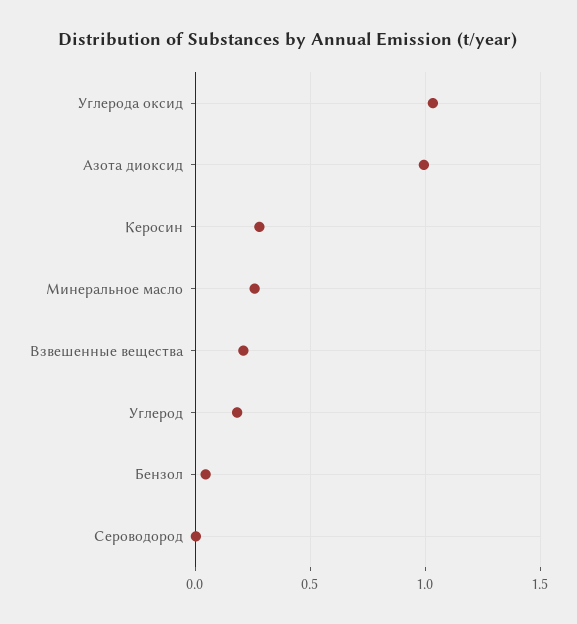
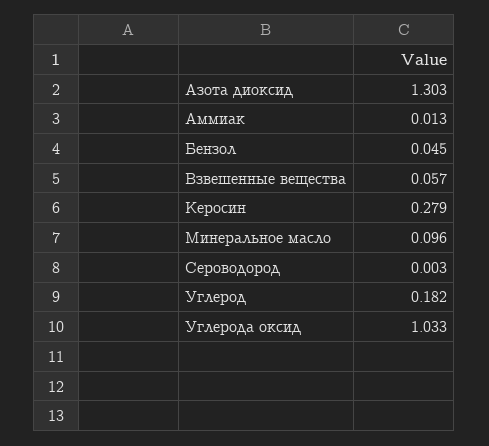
  {
    "Углерода оксид": 1.033,
-   "Азота диоксид": 1,
+   "Азота диоксид": 1.303,
    "Керосин": 0.279,
-   "Минеральное масло": 0.25,
+   "Минеральное масло": 0.096,
-   "Взвешенные вещества": 0.2,
+   "Взвешенные вещества": 0.057,
    "Углерод": 0.182,
    "Бензол": 0.045,
-   "Сероводород": 0.003
+   "Сероводород": 0.003,
+   "Аммиак": 0.013
  }

